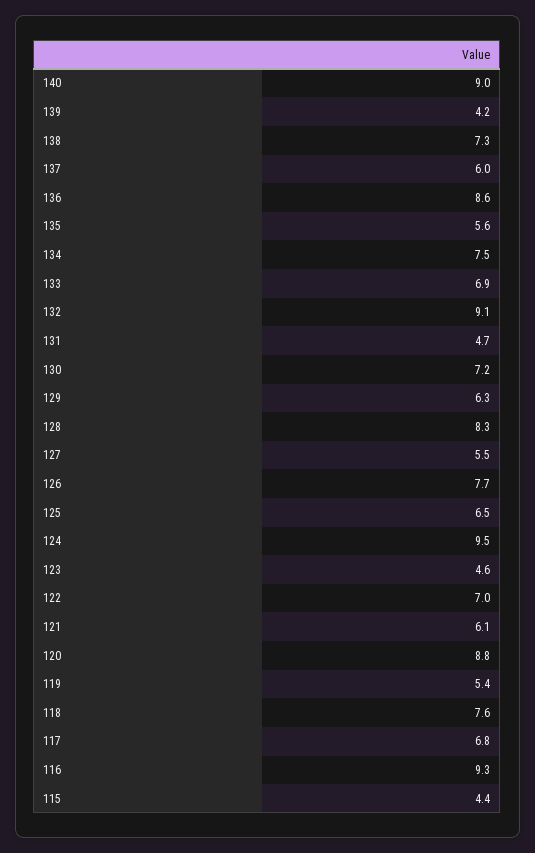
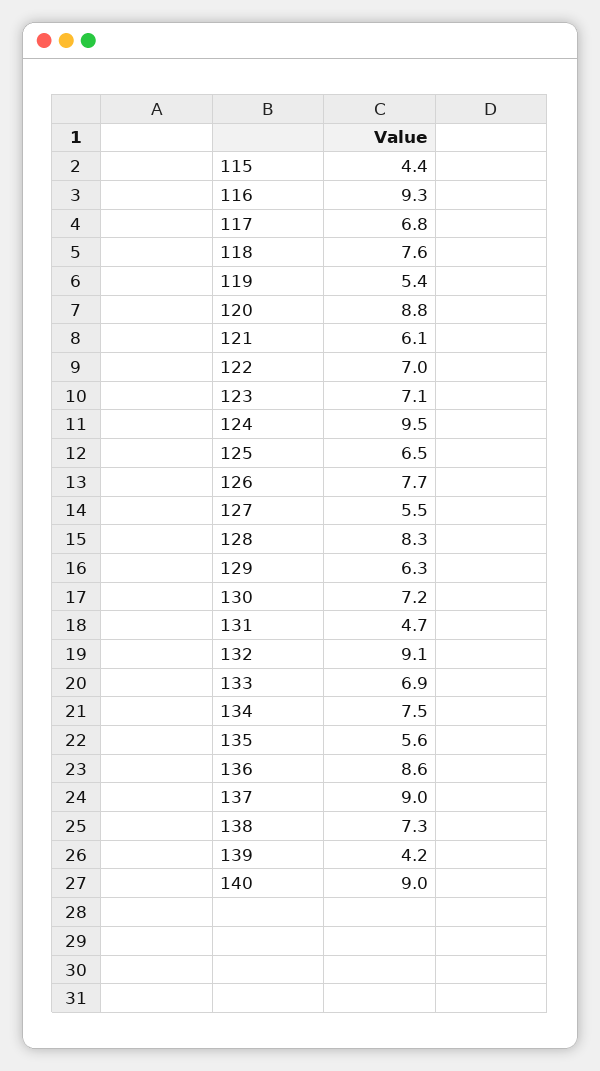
  {
    "140": 9,
    "139": 4.2,
    "138": 7.3,
-   "137": 6,
+   "137": 9,
    "136": 8.6,
    "135": 5.6,
    "134": 7.5,
    "133": 6.9,
    "132": 9.1,
    "131": 4.7,
    "130": 7.2,
    "129": 6.3,
    "128": 8.3,
    "127": 5.5,
    "126": 7.7,
    "125": 6.5,
    "124": 9.5,
-   "123": 4.6,
+   "123": 7.1,
    "122": 7,
    "121": 6.1,
    "120": 8.8,
    "119": 5.4,
    "118": 7.6,
    "117": 6.8,
    "116": 9.3,
    "115": 4.4
  }

